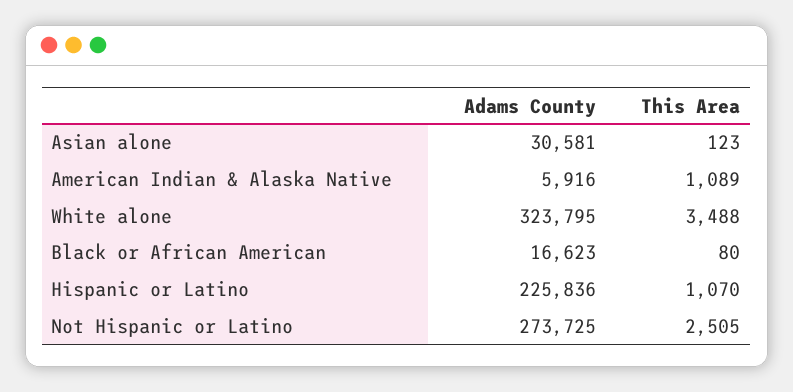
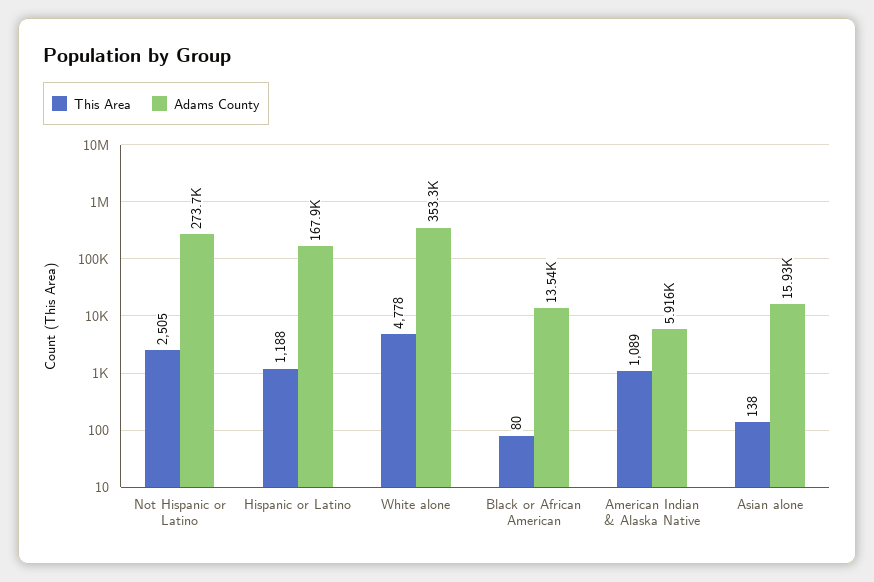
  {
    "Adams County": {
-     "Asian alone": 30581,
+     "Asian alone": 15930,
      "American Indian & Alaska Native": 5916,
-     "White alone": 323795,
+     "White alone": 353300,
-     "Black or African American": 16623,
+     "Black or African American": 13540,
-     "Hispanic or Latino": 225836,
+     "Hispanic or Latino": 167900,
      "Not Hispanic or Latino": 273725
    },
    "This Area": {
-     "Asian alone": 123,
+     "Asian alone": 138,
      "American Indian & Alaska Native": 1089,
-     "White alone": 3488,
+     "White alone": 4778,
      "Black or African American": 80,
-     "Hispanic or Latino": 1070,
+     "Hispanic or Latino": 1188,
      "Not Hispanic or Latino": 2505
    }
  }

